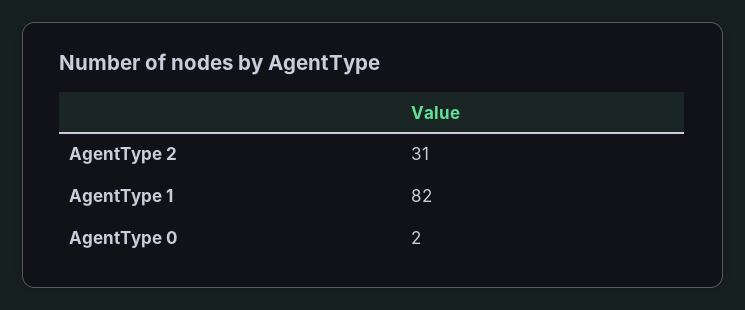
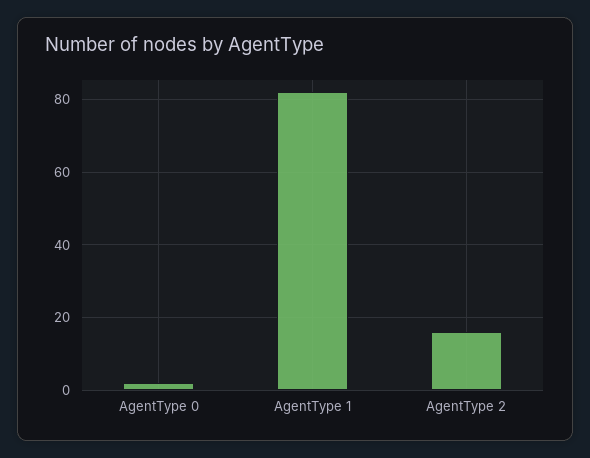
  {
-   "AgentType 2": 31,
+   "AgentType 2": 15,
    "AgentType 1": 82,
    "AgentType 0": 2
  }

